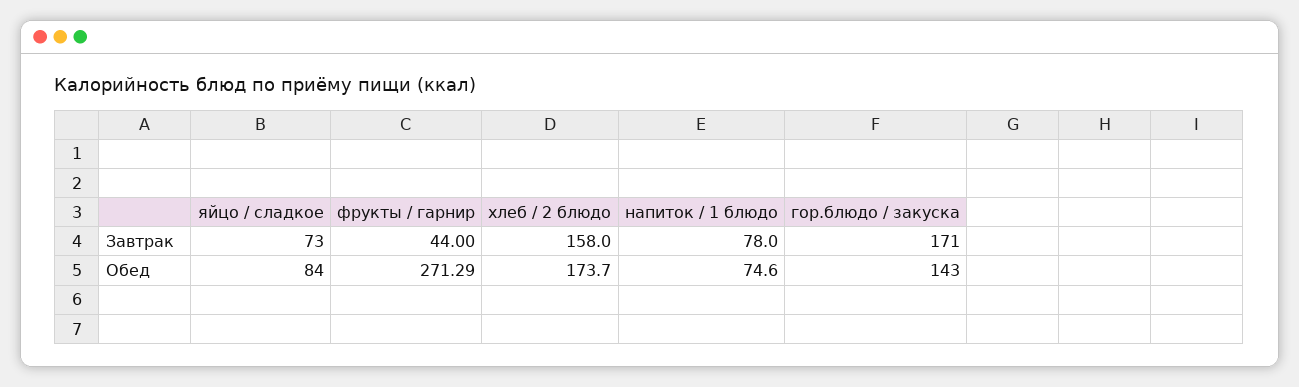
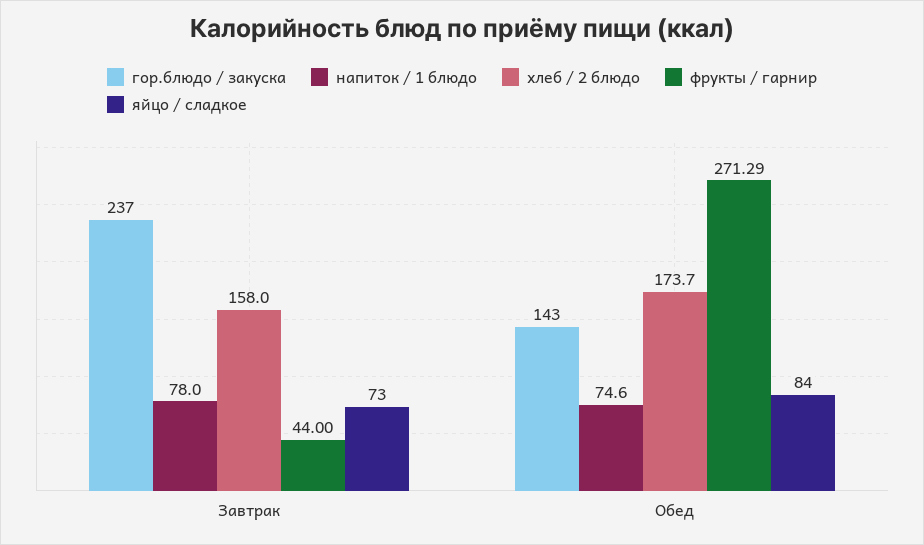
  {
    "яйцо / сладкое": {
      "Завтрак": 73,
      "Обед": 84
    },
    "фрукты / гарнир": {
      "Завтрак": 44,
      "Обед": 271.29
    },
    "хлеб / 2 блюдо": {
      "Завтрак": 158,
      "Обед": 173.7
    },
    "напиток / 1 блюдо": {
      "Завтрак": 78,
      "Обед": 74.6
    },
    "гор.блюдо / закуска": {
-     "Завтрак": 171,
+     "Завтрак": 237,
      "Обед": 143
    }
  }

